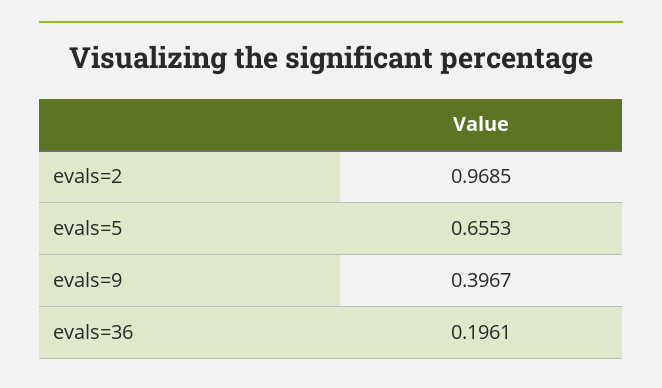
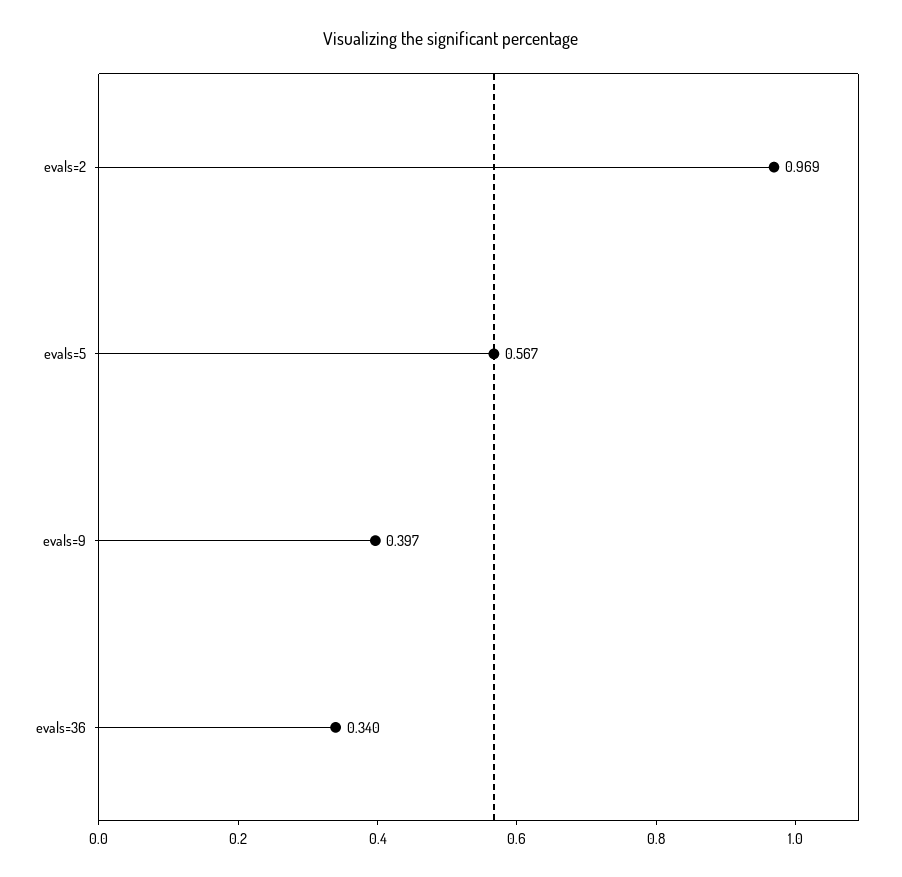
  {
    "evals=2": 0.9685,
-   "evals=5": 0.6553,
+   "evals=5": 0.567,
    "evals=9": 0.3967,
-   "evals=36": 0.1961
+   "evals=36": 0.34
  }

